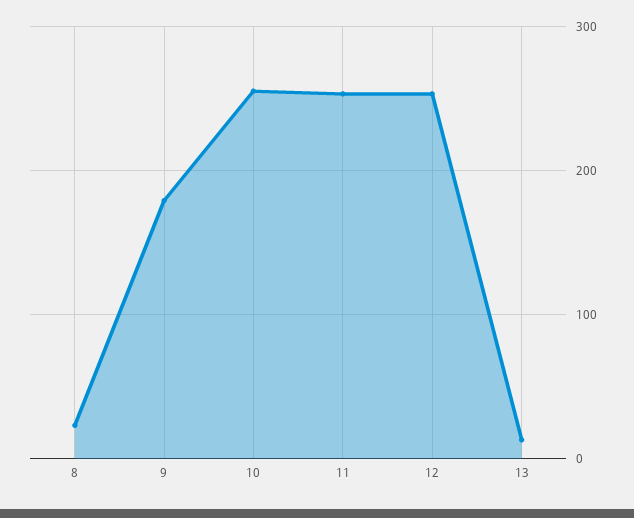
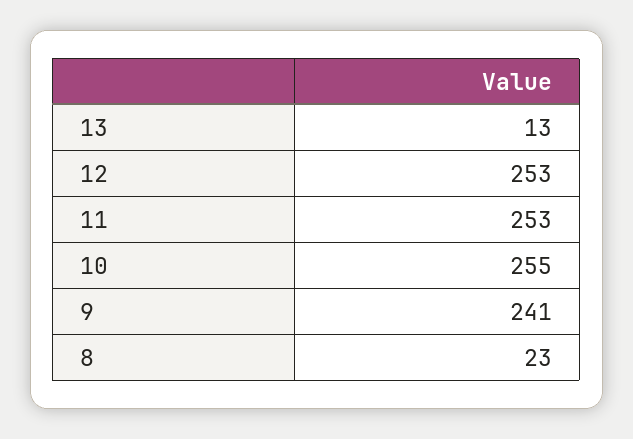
  {
    "8": 23,
-   "9": 180,
+   "9": 241,
    "10": 255,
    "11": 253,
    "12": 253,
    "13": 13
  }

